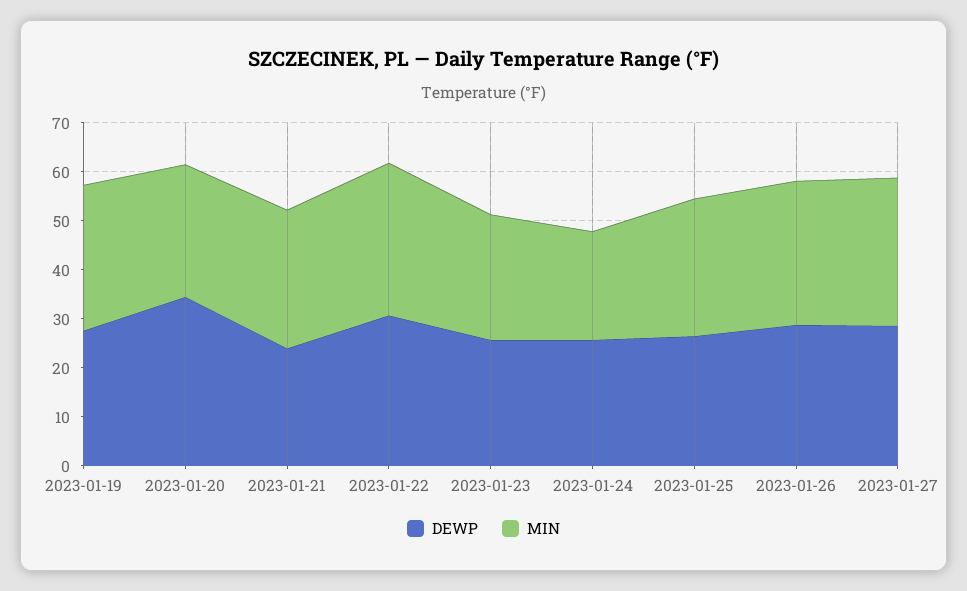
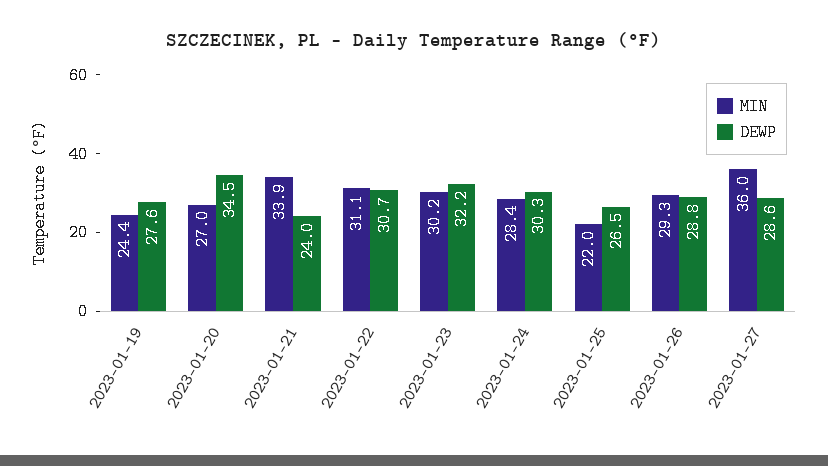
  {
    "DEWP": {
      "2023-01-19": 27.6,
      "2023-01-20": 34.5,
      "2023-01-21": 24,
      "2023-01-22": 30.7,
-     "2023-01-23": 26,
+     "2023-01-23": 32.2,
-     "2023-01-24": 26,
+     "2023-01-24": 30.3,
      "2023-01-25": 26.5,
      "2023-01-26": 28.8,
      "2023-01-27": 28.6
    },
    "MIN": {
-     "2023-01-19": 30,
+     "2023-01-19": 24.4,
      "2023-01-20": 27,
-     "2023-01-21": 28,
+     "2023-01-21": 33.9,
      "2023-01-22": 31.1,
-     "2023-01-23": 26,
+     "2023-01-23": 30.2,
-     "2023-01-24": 22,
+     "2023-01-24": 28.4,
-     "2023-01-25": 28,
+     "2023-01-25": 22,
      "2023-01-26": 29.3,
-     "2023-01-27": 30
+     "2023-01-27": 36
    }
  }

